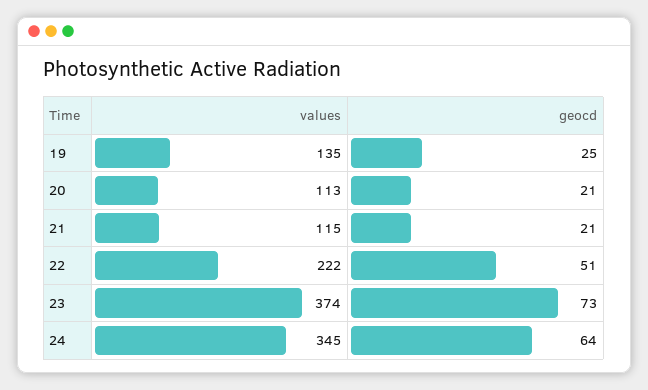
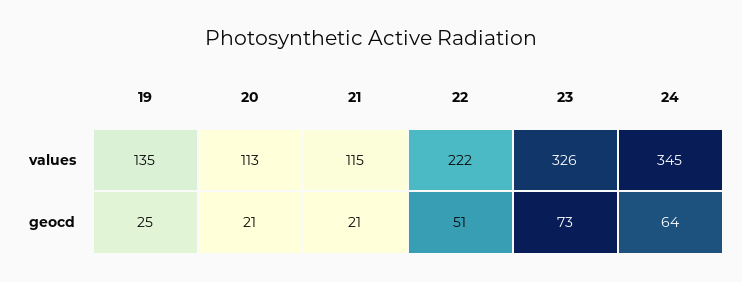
  {
    "values": {
      "19": 135,
      "20": 113,
      "21": 115,
      "22": 222,
-     "23": 374,
+     "23": 326,
      "24": 345
    },
    "geocd": {
      "19": 25,
      "20": 21,
      "21": 21,
      "22": 51,
      "23": 73,
      "24": 64
    }
  }

